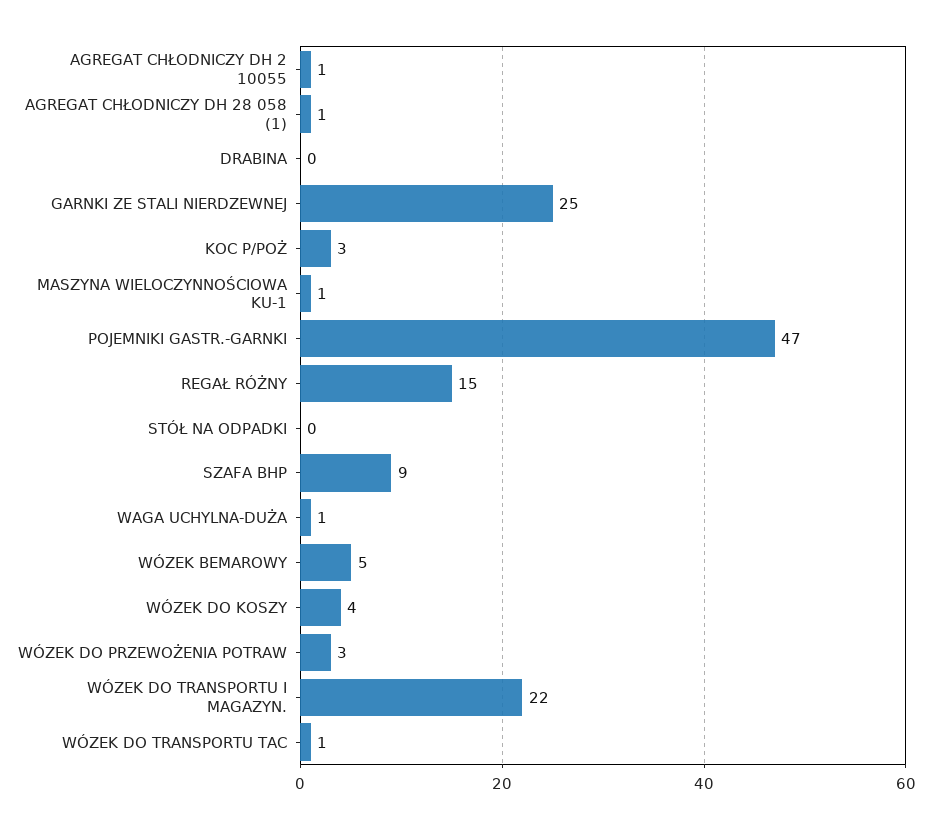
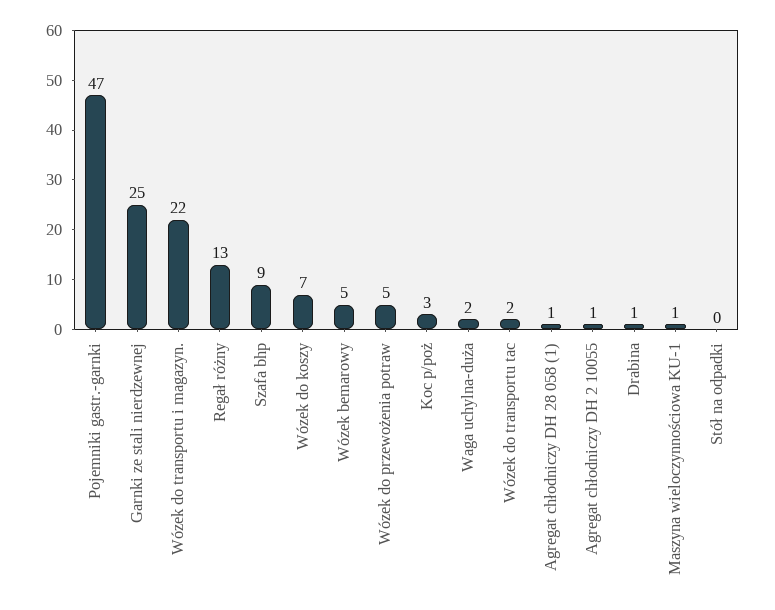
  {
    "AGREGAT CHŁODNICZY DH 2 10055": 1,
    "AGREGAT CHŁODNICZY DH 28 058 (1)": 1,
-   "DRABINA": 0,
+   "DRABINA": 1,
    "GARNKI ZE STALI NIERDZEWNEJ": 25,
    "KOC P/POŻ": 3,
    "MASZYNA WIELOCZYNNOŚCIOWA KU-1": 1,
    "POJEMNIKI GASTR.-GARNKI": 47,
-   "REGAŁ RÓŻNY": 15,
+   "REGAŁ RÓŻNY": 13,
    "STÓŁ NA ODPADKI": 0,
    "SZAFA BHP": 9,
-   "WAGA UCHYLNA-DUŻA": 1,
+   "WAGA UCHYLNA-DUŻA": 2,
    "WÓZEK BEMAROWY": 5,
-   "WÓZEK DO KOSZY": 4,
+   "WÓZEK DO KOSZY": 7,
-   "WÓZEK DO PRZEWOŻENIA POTRAW": 3,
+   "WÓZEK DO PRZEWOŻENIA POTRAW": 5,
    "WÓZEK DO TRANSPORTU I MAGAZYN.": 22,
-   "WÓZEK DO TRANSPORTU TAC": 1
+   "WÓZEK DO TRANSPORTU TAC": 2
  }

